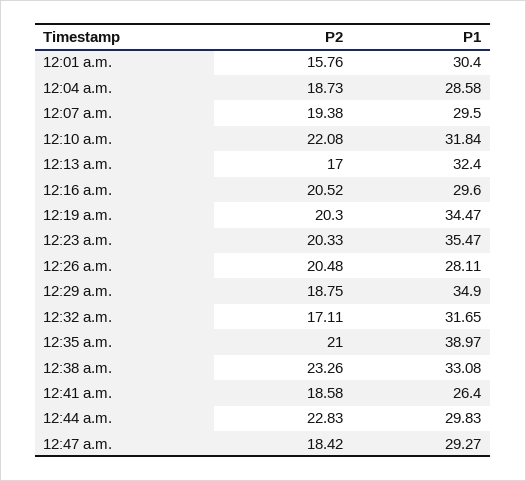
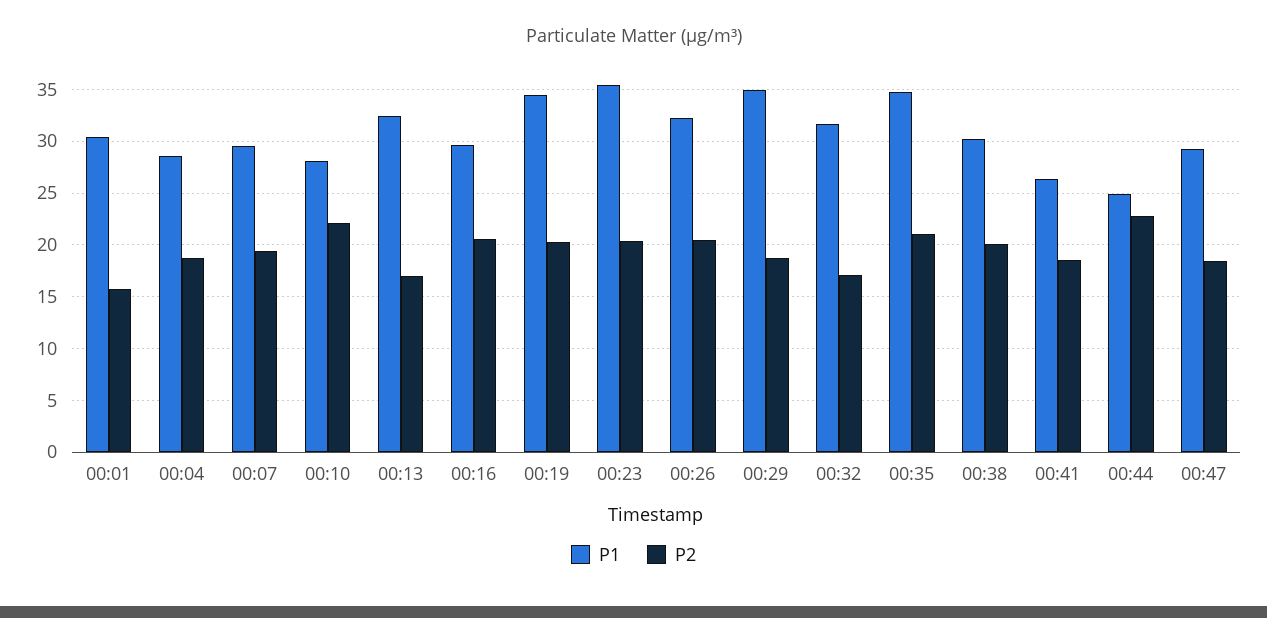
  {
    "P2": {
      "12:01 a.m.": 15.76,
      "12:04 a.m.": 18.73,
      "12:07 a.m.": 19.38,
      "12:10 a.m.": 22.08,
      "12:13 a.m.": 17,
      "12:16 a.m.": 20.52,
      "12:19 a.m.": 20.3,
      "12:23 a.m.": 20.33,
      "12:26 a.m.": 20.48,
      "12:29 a.m.": 18.75,
      "12:32 a.m.": 17.11,
      "12:35 a.m.": 21,
-     "12:38 a.m.": 23.26,
+     "12:38 a.m.": 20,
      "12:41 a.m.": 18.58,
      "12:44 a.m.": 22.83,
      "12:47 a.m.": 18.42
    },
    "P1": {
      "12:01 a.m.": 30.4,
      "12:04 a.m.": 28.58,
      "12:07 a.m.": 29.5,
-     "12:10 a.m.": 31.84,
+     "12:10 a.m.": 28,
      "12:13 a.m.": 32.4,
      "12:16 a.m.": 29.6,
      "12:19 a.m.": 34.47,
      "12:23 a.m.": 35.47,
-     "12:26 a.m.": 28.11,
+     "12:26 a.m.": 32,
      "12:29 a.m.": 34.9,
      "12:32 a.m.": 31.65,
-     "12:35 a.m.": 38.97,
+     "12:35 a.m.": 35,
-     "12:38 a.m.": 33.08,
+     "12:38 a.m.": 30,
      "12:41 a.m.": 26.4,
-     "12:44 a.m.": 29.83,
+     "12:44 a.m.": 25,
      "12:47 a.m.": 29.27
    }
  }

